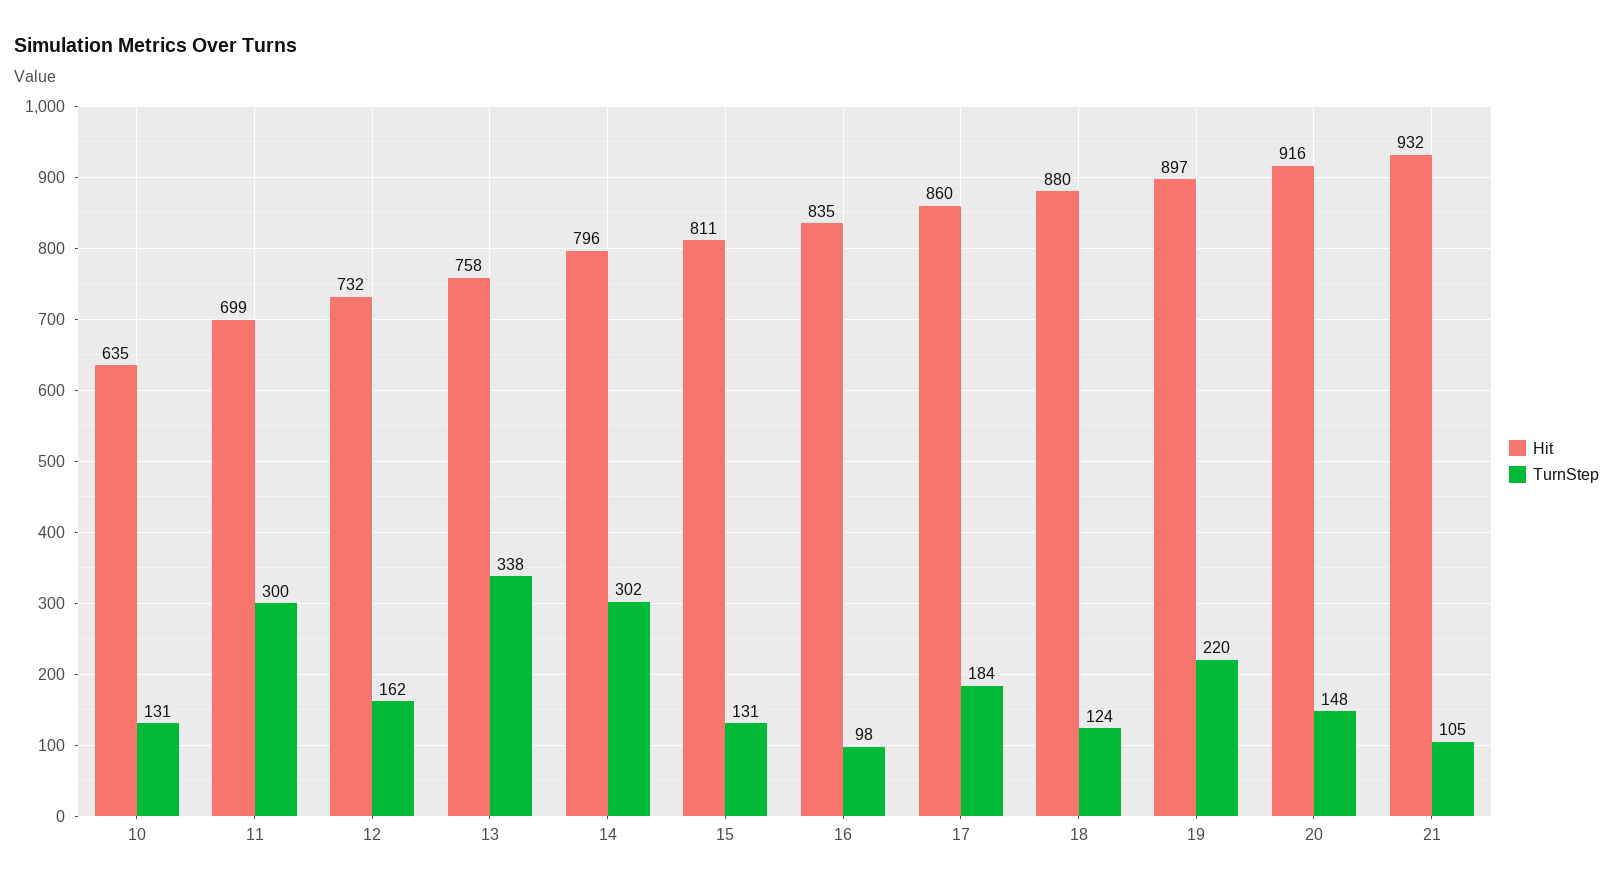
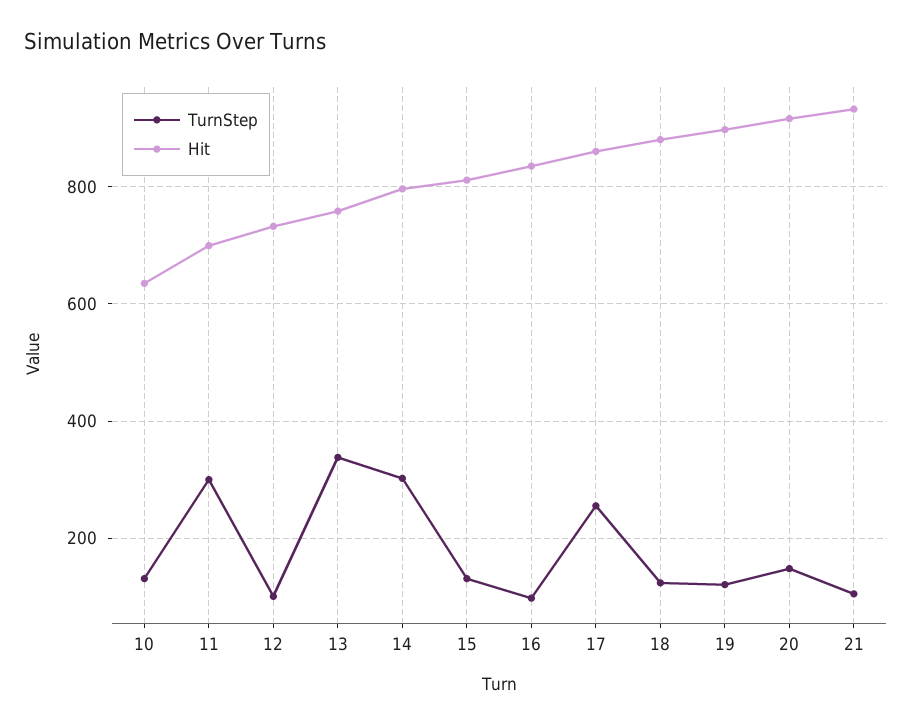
  {
    "Hit": {
      "10": 635,
      "11": 699,
      "12": 732,
      "13": 758,
      "14": 796,
      "15": 811,
      "16": 835,
      "17": 860,
      "18": 880,
      "19": 897,
      "20": 916,
      "21": 932
    },
    "TurnStep": {
      "10": 131,
      "11": 300,
-     "12": 162,
+     "12": 100,
      "13": 338,
      "14": 302,
      "15": 131,
      "16": 98,
-     "17": 184,
+     "17": 260,
      "18": 124,
-     "19": 220,
+     "19": 120,
      "20": 148,
      "21": 105
    }
  }

